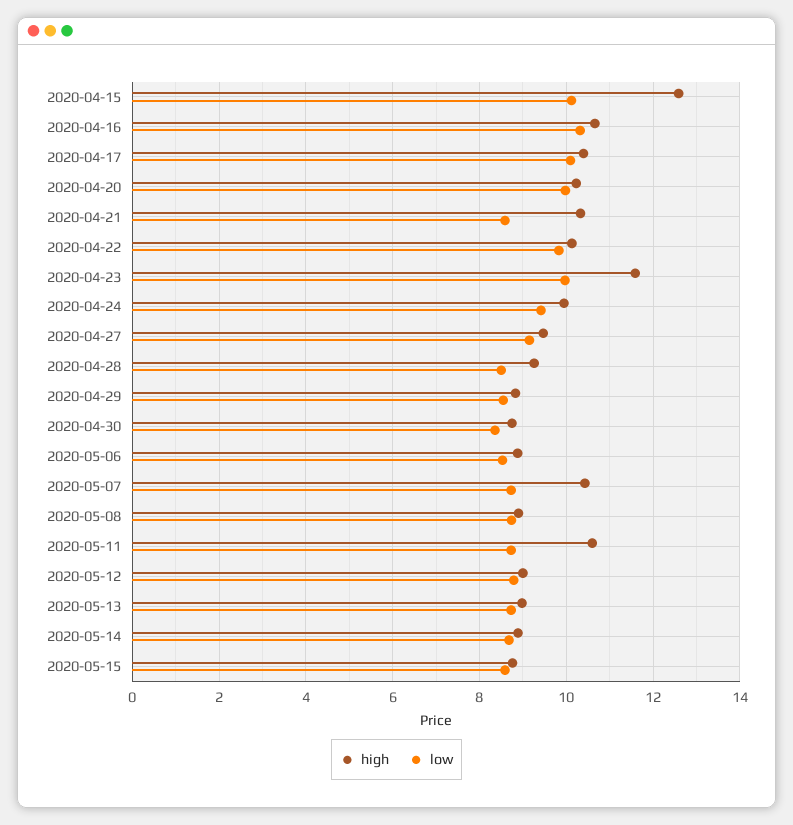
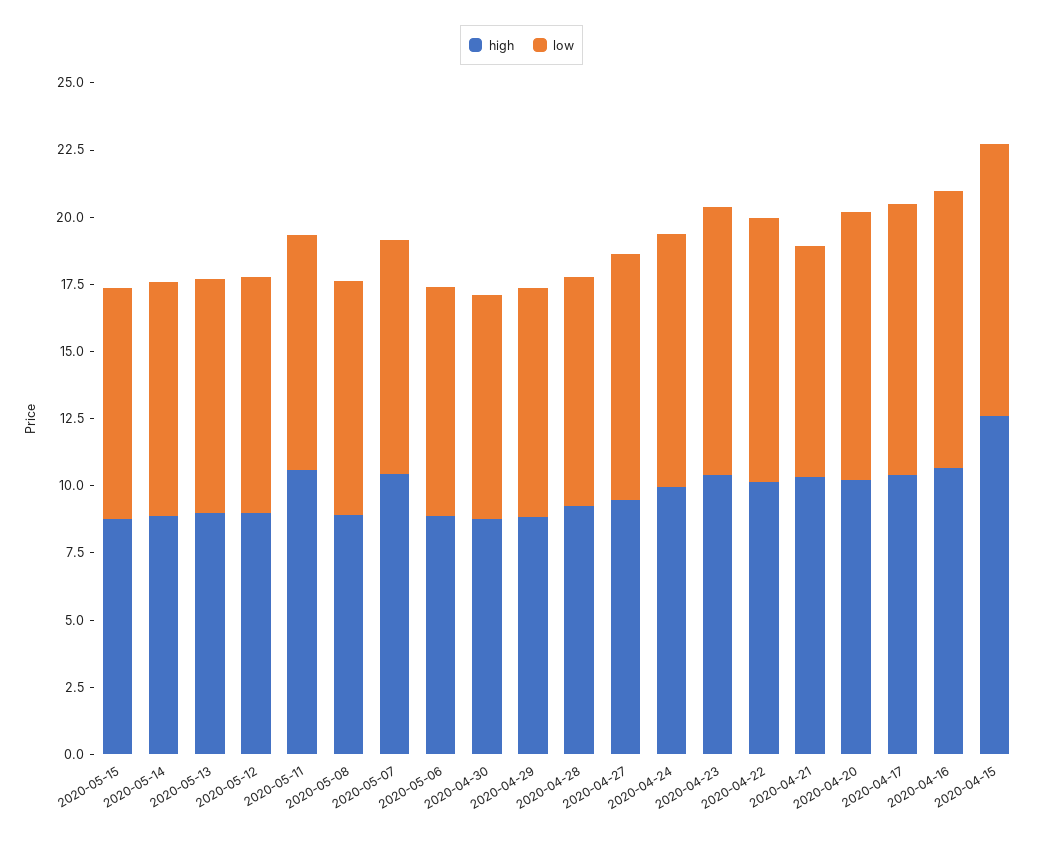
  {
    "high": {
      "2020-04-15": 12.6,
      "2020-04-16": 10.6,
      "2020-04-17": 10.4,
      "2020-04-20": 10.2,
      "2020-04-21": 10.4,
      "2020-04-22": 10.2,
-     "2020-04-23": 11.6,
+     "2020-04-23": 10.5,
      "2020-04-24": 10,
      "2020-04-27": 9.4,
      "2020-04-28": 9.2,
      "2020-04-29": 8.8,
      "2020-04-30": 8.8,
      "2020-05-06": 8.8,
      "2020-05-07": 10.4,
      "2020-05-08": 9,
      "2020-05-11": 10.6,
      "2020-05-12": 9,
      "2020-05-13": 9,
      "2020-05-14": 8.8,
      "2020-05-15": 8.8
    },
    "low": {
      "2020-04-15": 10.2,
      "2020-04-16": 10.4,
      "2020-04-17": 10.2,
      "2020-04-20": 10,
      "2020-04-21": 8.6,
      "2020-04-22": 9.8,
      "2020-04-23": 10,
      "2020-04-24": 9.4,
      "2020-04-27": 9.2,
      "2020-04-28": 8.6,
      "2020-04-29": 8.6,
      "2020-04-30": 8.4,
      "2020-05-06": 8.6,
      "2020-05-07": 8.8,
      "2020-05-08": 8.8,
      "2020-05-11": 8.8,
      "2020-05-12": 8.8,
      "2020-05-13": 8.8,
      "2020-05-14": 8.6,
      "2020-05-15": 8.6
    }
  }

